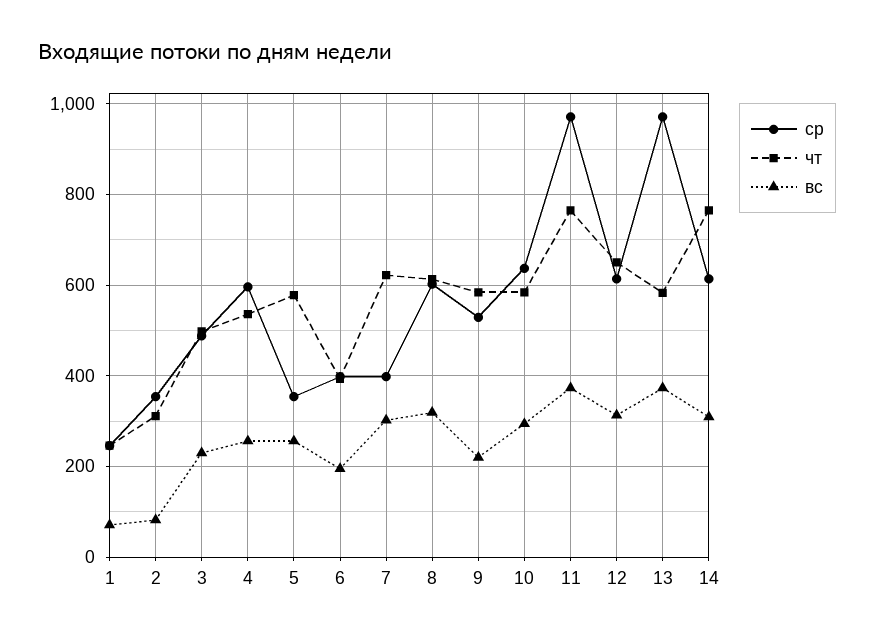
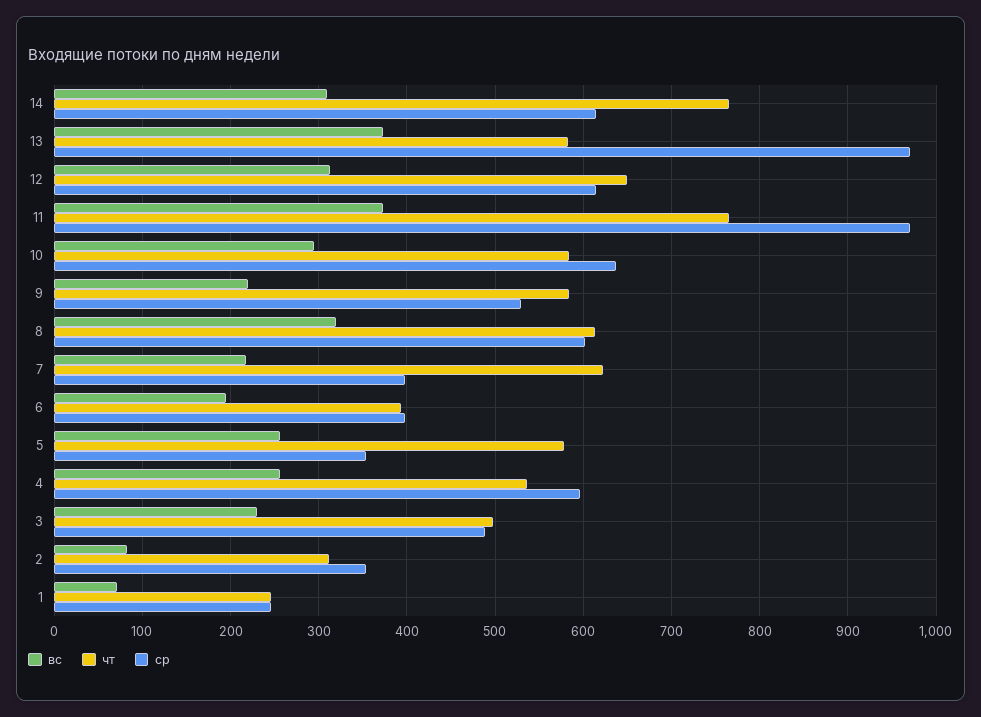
  {
    "ср": {
      "1": 250,
      "2": 350,
      "3": 490,
      "4": 600,
      "5": 350,
      "6": 400,
      "7": 400,
      "8": 600,
      "9": 530,
      "10": 640,
      "11": 970,
      "12": 610,
      "13": 970,
      "14": 610
    },
    "чт": {
      "1": 250,
      "2": 310,
      "3": 500,
      "4": 540,
      "5": 580,
      "6": 390,
      "7": 620,
      "8": 610,
      "9": 580,
      "10": 580,
      "11": 770,
      "12": 650,
      "13": 580,
      "14": 770
    },
    "вс": {
      "1": 70,
      "2": 80,
      "3": 230,
      "4": 260,
      "5": 260,
      "6": 200,
-     "7": 300,
+     "7": 220,
      "8": 320,
      "9": 220,
      "10": 290,
      "11": 370,
      "12": 310,
      "13": 370,
      "14": 310
    }
  }

